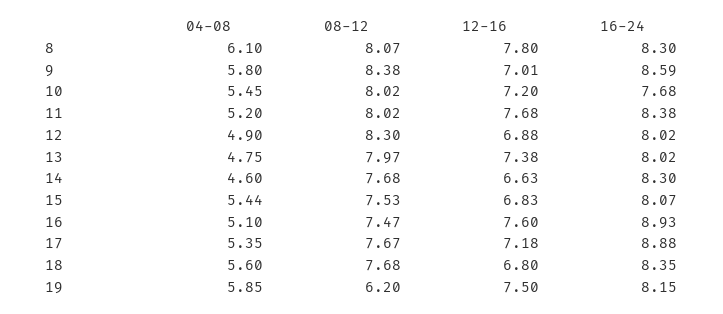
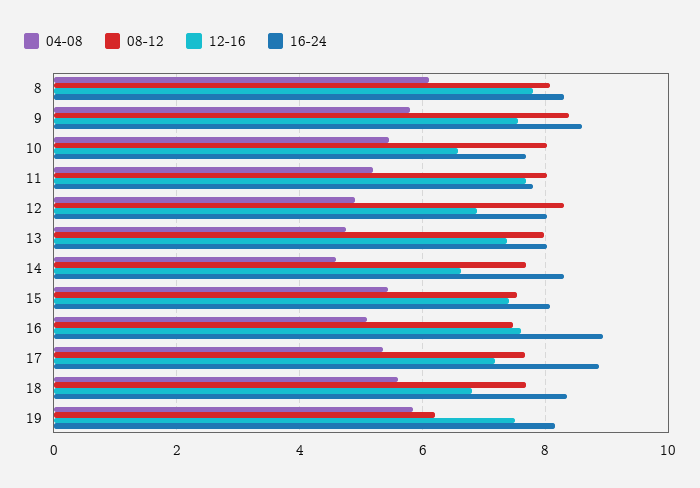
  {
    "04-08": {
      "8": 6.1,
      "9": 5.8,
      "10": 5.45,
      "11": 5.2,
      "12": 4.9,
      "13": 4.75,
      "14": 4.6,
      "15": 5.44,
      "16": 5.1,
      "17": 5.35,
      "18": 5.6,
      "19": 5.85
    },
    "08-12": {
      "8": 8.07,
      "9": 8.38,
      "10": 8.02,
      "11": 8.02,
      "12": 8.3,
      "13": 7.97,
      "14": 7.68,
      "15": 7.53,
      "16": 7.47,
      "17": 7.67,
      "18": 7.68,
      "19": 6.2
    },
    "12-16": {
      "8": 7.8,
-     "9": 7.01,
+     "9": 7.6,
-     "10": 7.2,
+     "10": 6.6,
      "11": 7.68,
      "12": 6.88,
      "13": 7.38,
      "14": 6.63,
-     "15": 6.83,
+     "15": 7.4,
      "16": 7.6,
      "17": 7.18,
      "18": 6.8,
      "19": 7.5
    },
    "16-24": {
      "8": 8.3,
      "9": 8.59,
      "10": 7.68,
-     "11": 8.38,
+     "11": 7.8,
      "12": 8.02,
      "13": 8.02,
      "14": 8.3,
      "15": 8.07,
      "16": 8.93,
      "17": 8.88,
      "18": 8.35,
      "19": 8.15
    }
  }

